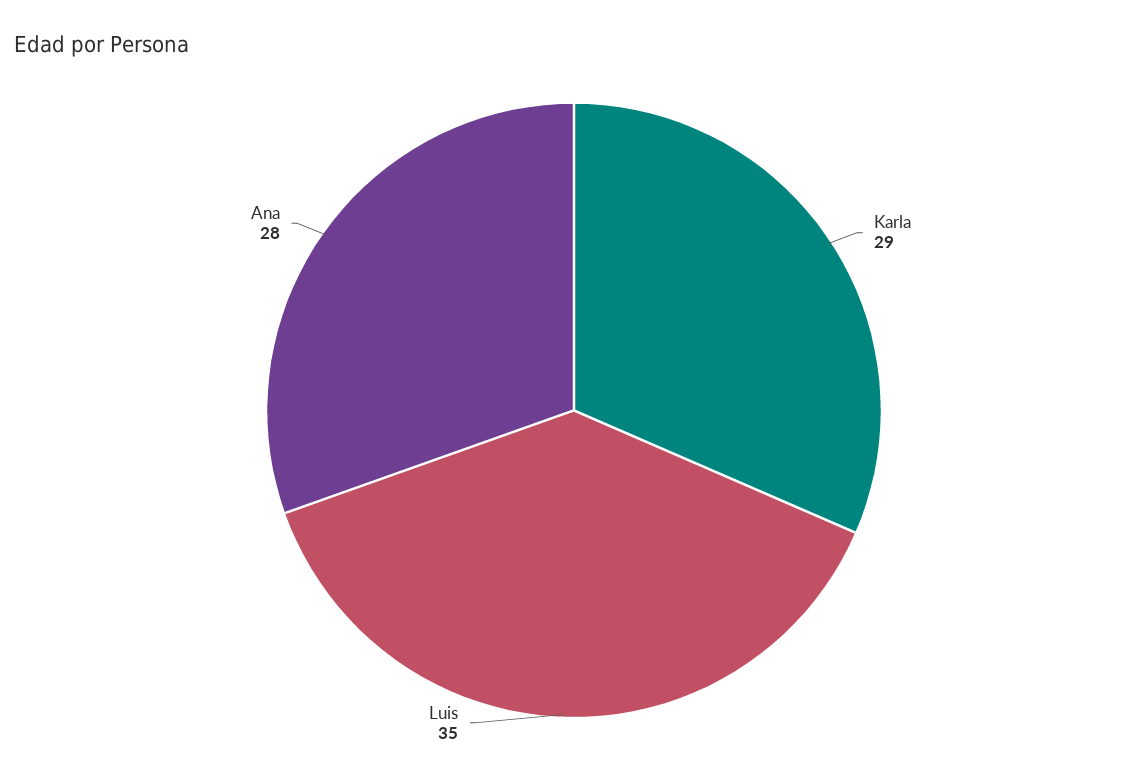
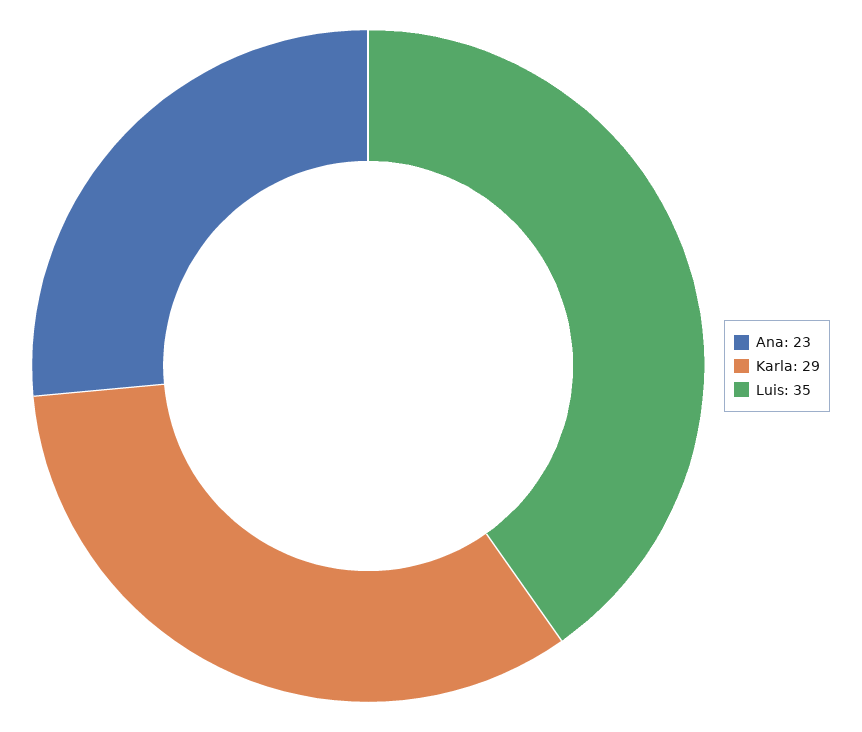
  {
    "Karla": 29,
    "Luis": 35,
-   "Ana": 28
+   "Ana": 23
  }

